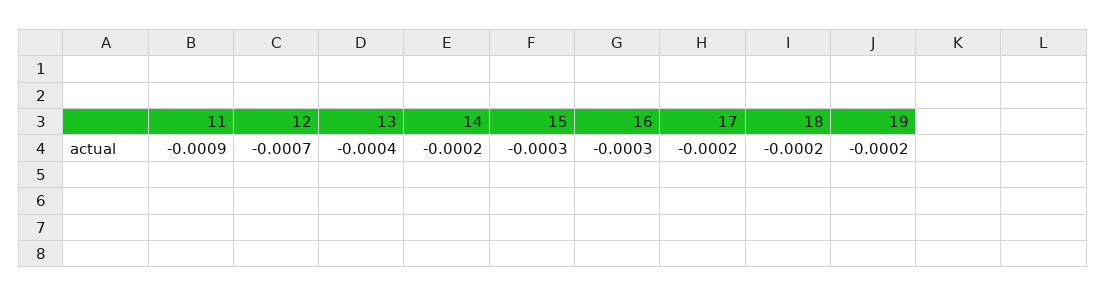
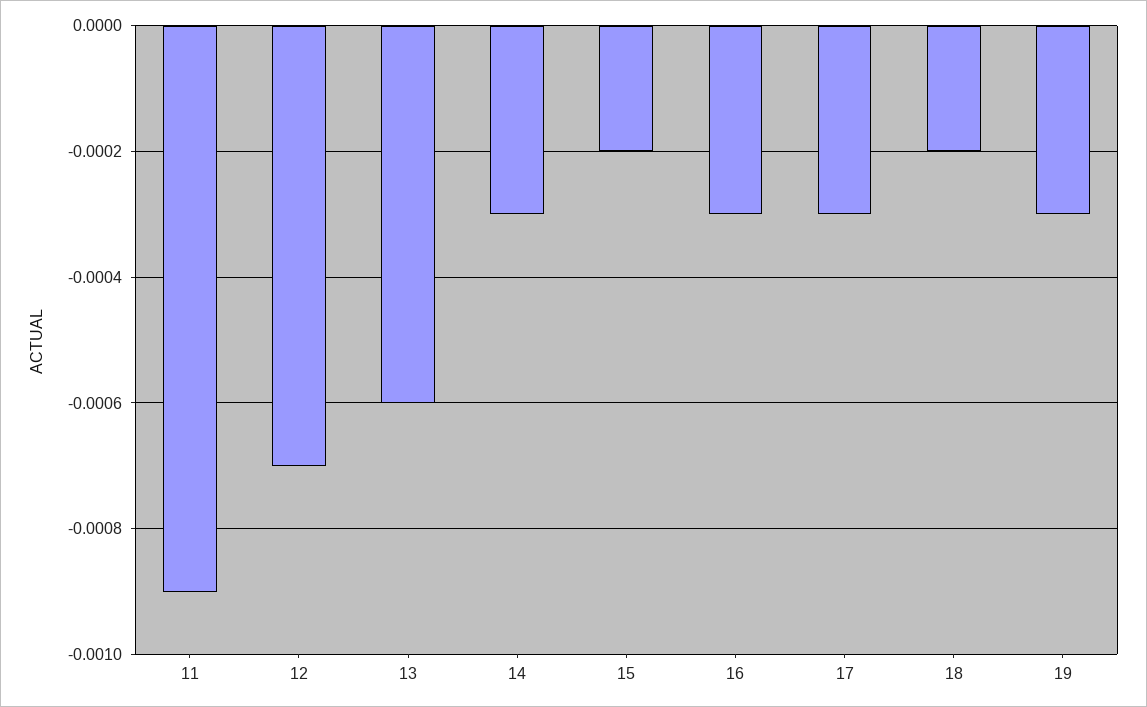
  {
    "11": -0.0009,
    "12": -0.0007,
-   "13": -0.0004,
+   "13": -0.0006,
-   "14": -0.0002,
+   "14": -0.0003,
-   "15": -0.0003,
+   "15": -0.0002,
    "16": -0.0003,
-   "17": -0.0002,
+   "17": -0.0003,
    "18": -0.0002,
-   "19": -0.0002
+   "19": -0.0003
  }

